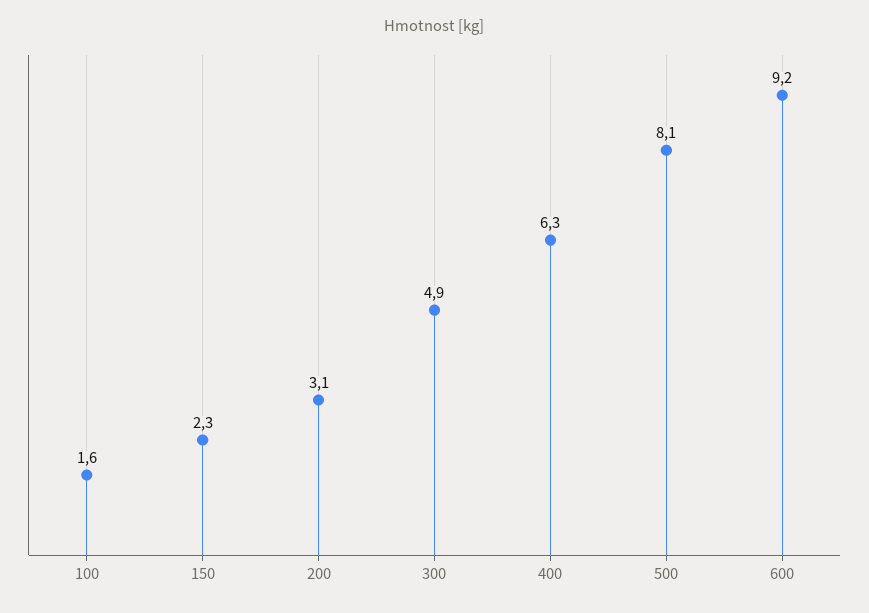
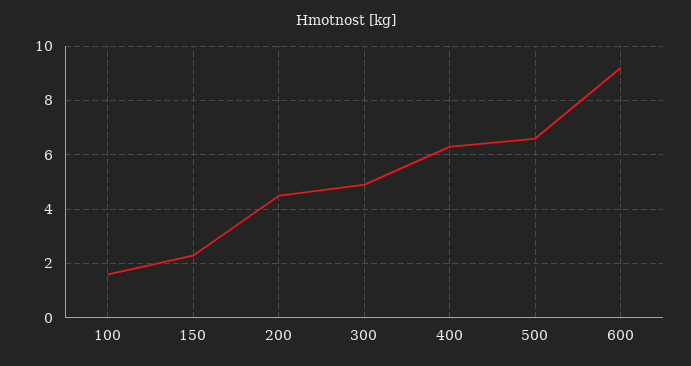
  {
    "100": 1.6,
    "150": 2.3,
-   "200": 3.1,
+   "200": 4.5,
    "300": 4.9,
    "400": 6.3,
-   "500": 8.1,
+   "500": 6.5,
    "600": 9.2
  }

